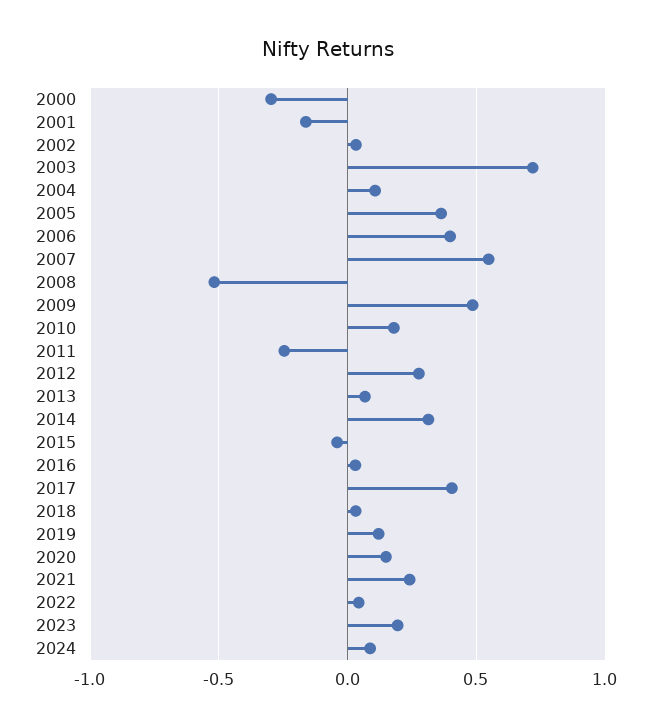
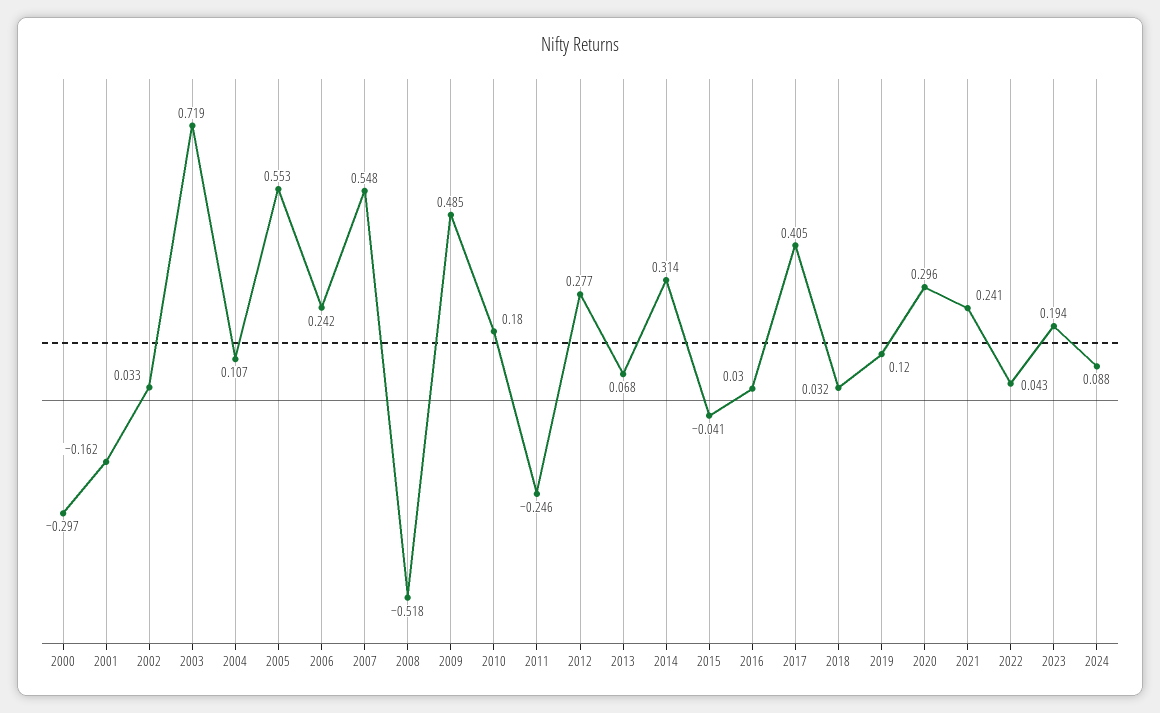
  {
    "2000": -0.297,
    "2001": -0.162,
    "2002": 0.033,
    "2003": 0.719,
    "2004": 0.107,
-   "2005": 0.35,
+   "2005": 0.553,
-   "2006": 0.4,
+   "2006": 0.242,
    "2007": 0.548,
    "2008": -0.518,
    "2009": 0.485,
    "2010": 0.18,
    "2011": -0.246,
    "2012": 0.277,
    "2013": 0.068,
    "2014": 0.314,
    "2015": -0.041,
    "2016": 0.03,
    "2017": 0.405,
    "2018": 0.032,
    "2019": 0.12,
-   "2020": 0.15,
+   "2020": 0.296,
    "2021": 0.241,
    "2022": 0.043,
    "2023": 0.194,
    "2024": 0.088
  }

